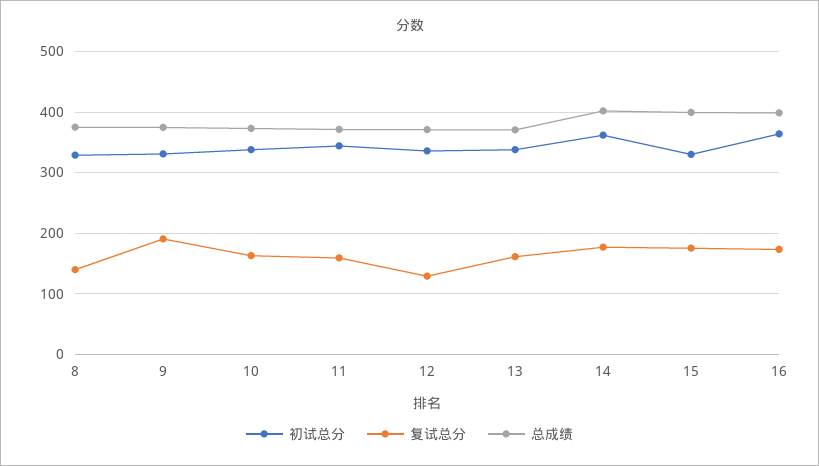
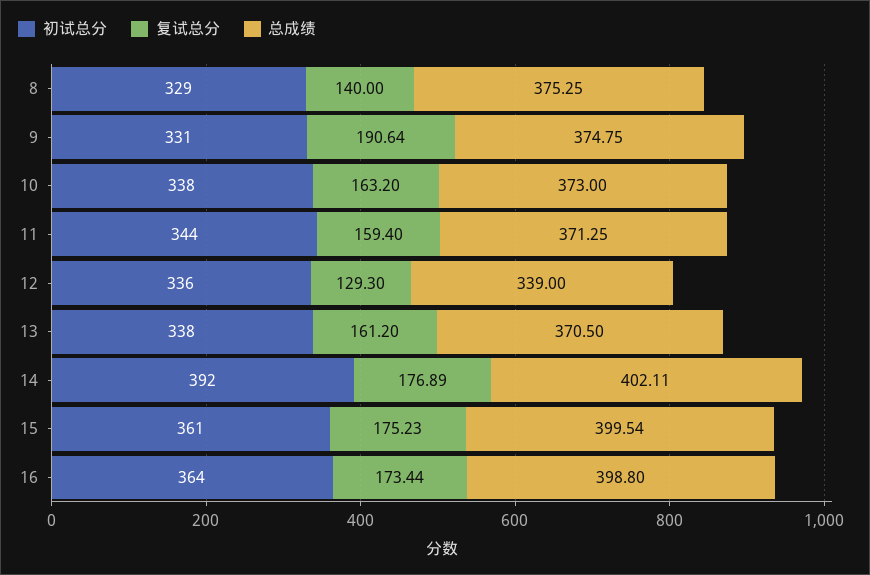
  {
    "初试总分": {
      "8": 329,
      "9": 331,
      "10": 338,
      "11": 344,
      "12": 336,
      "13": 338,
-     "14": 360,
+     "14": 392,
-     "15": 330,
+     "15": 361,
      "16": 364
    },
    "复试总分": {
      "8": 140,
      "9": 190.64,
      "10": 163.2,
      "11": 159.4,
      "12": 129.3,
      "13": 161.2,
      "14": 176.89,
      "15": 175.23,
      "16": 173.44
    },
    "总成绩": {
      "8": 375.25,
      "9": 374.75,
      "10": 373,
      "11": 371.25,
-     "12": 370,
+     "12": 339,
      "13": 370.5,
      "14": 402.11,
      "15": 399.54,
      "16": 398.8
    }
  }

